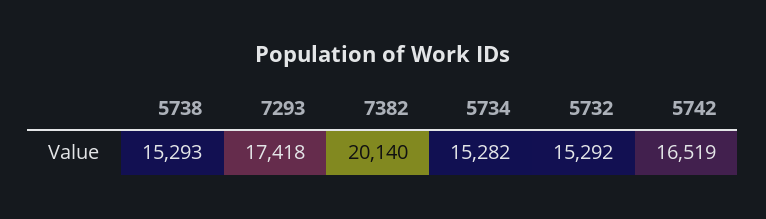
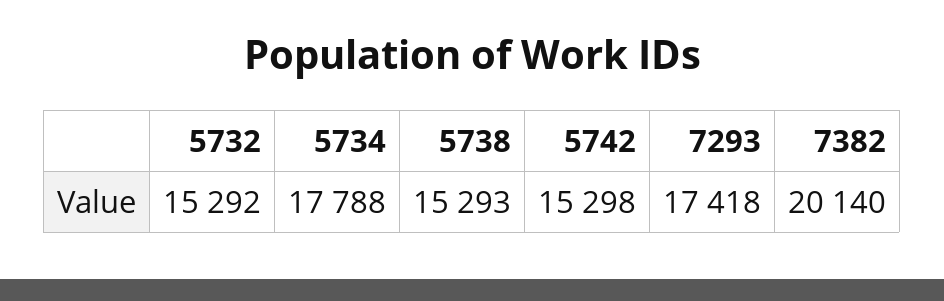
  {
    "5738": 15293,
    "7293": 17418,
    "7382": 20140,
-   "5734": 15282,
+   "5734": 17788,
    "5732": 15292,
-   "5742": 16519
+   "5742": 15298
  }

